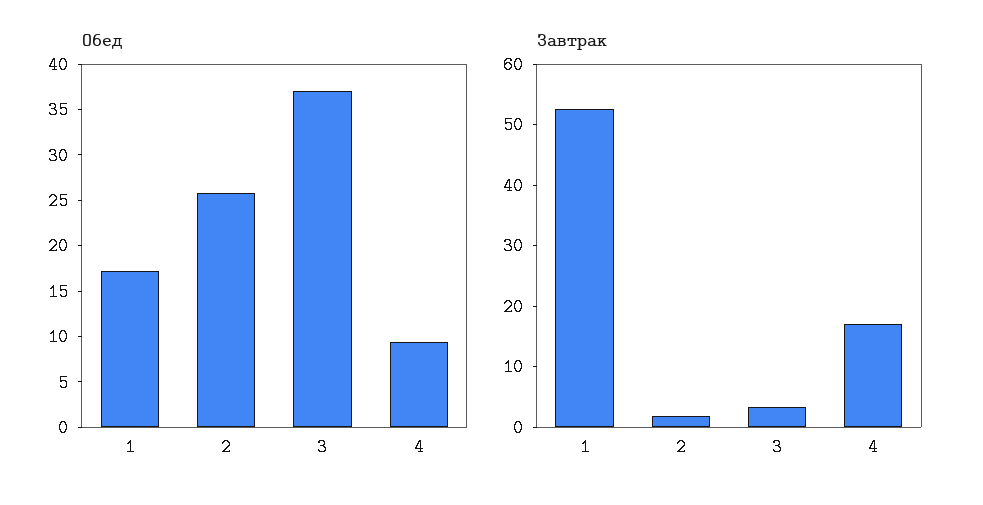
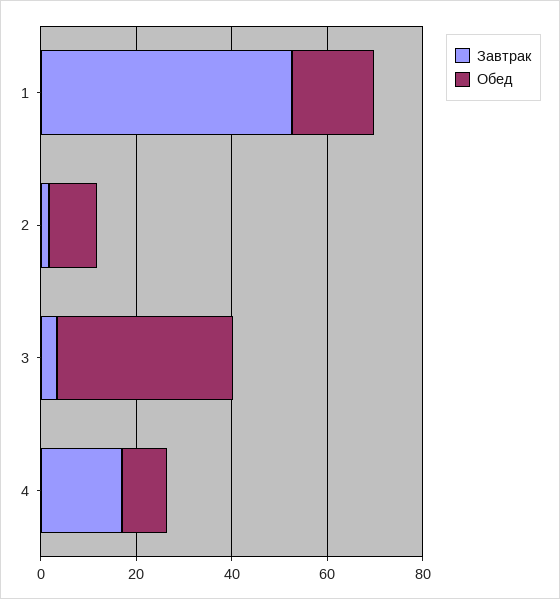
  {
    "Обед": {
      "1": 17,
-     "2": 26,
+     "2": 10,
      "3": 37,
      "4": 9
    },
    "Завтрак": {
      "1": 52,
      "2": 2,
      "3": 4,
      "4": 18
    }
  }

